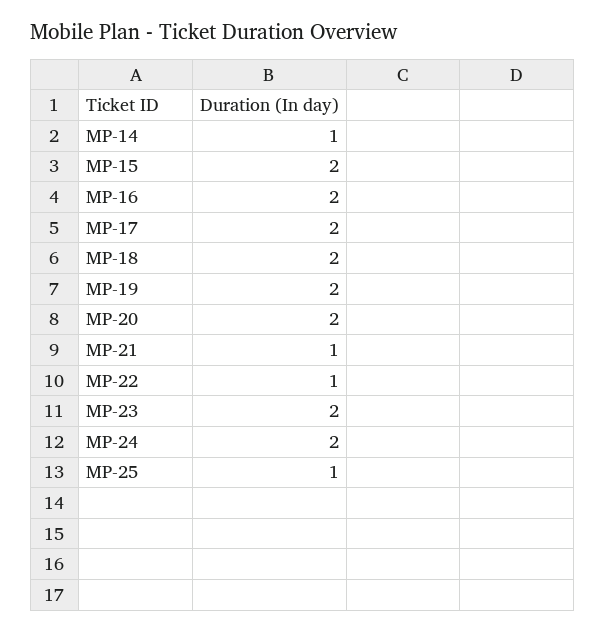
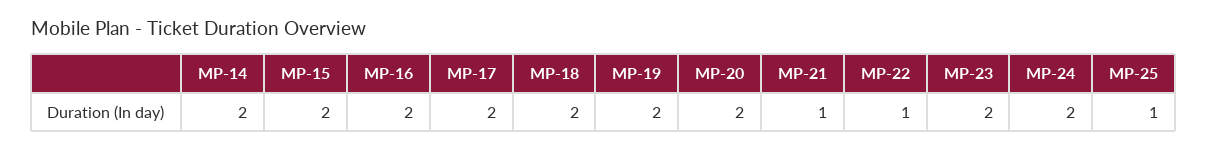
  {
-   "MP-14": 1,
+   "MP-14": 2,
    "MP-15": 2,
    "MP-16": 2,
    "MP-17": 2,
    "MP-18": 2,
    "MP-19": 2,
    "MP-20": 2,
    "MP-21": 1,
    "MP-22": 1,
    "MP-23": 2,
    "MP-24": 2,
    "MP-25": 1
  }

